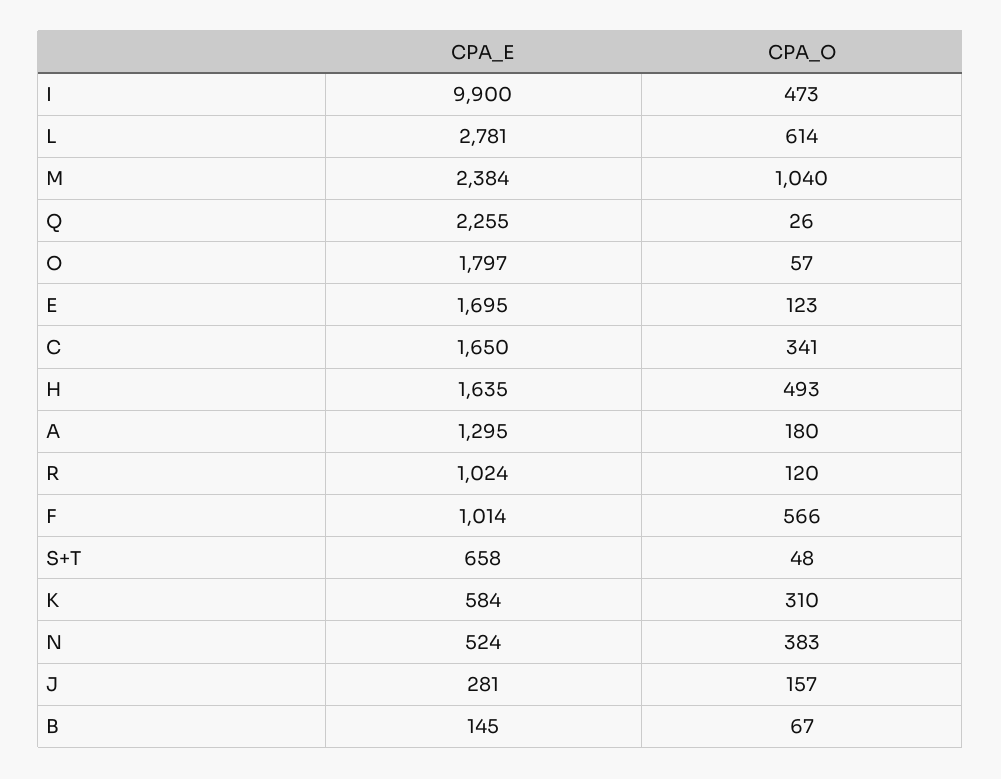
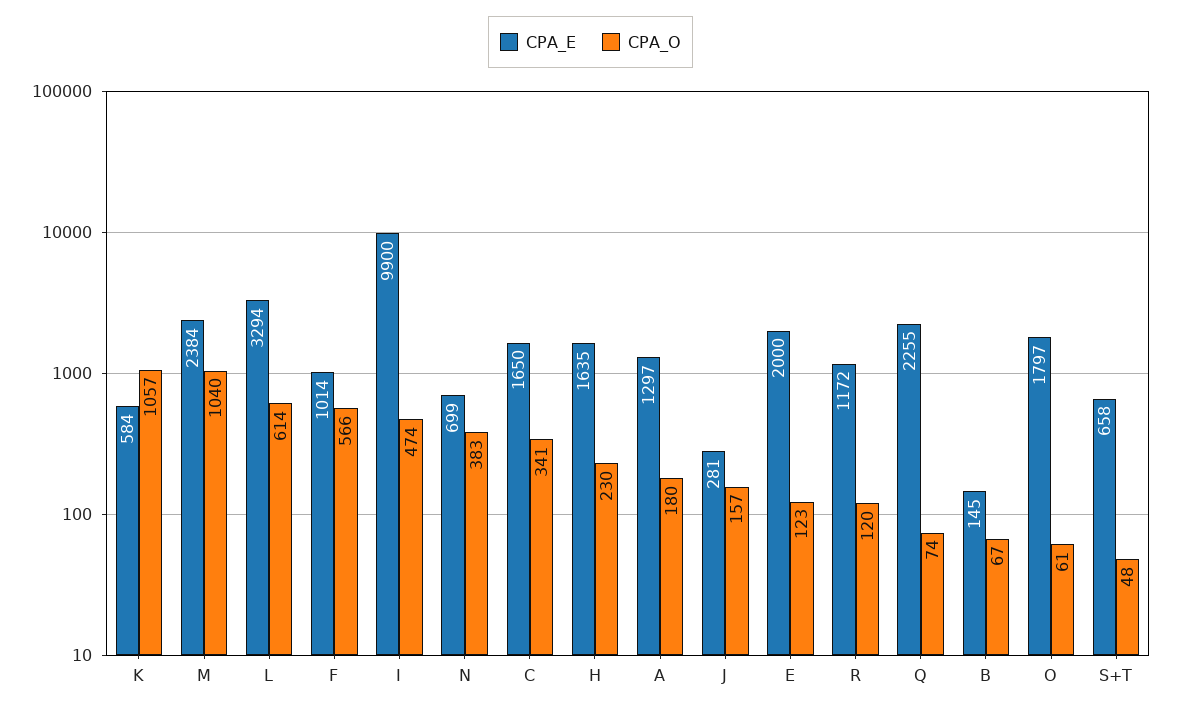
  {
    "CPA_E": {
      "I": 9900,
-     "L": 2781,
+     "L": 3294,
      "M": 2384,
      "Q": 2255,
      "O": 1797,
-     "E": 1695,
+     "E": 2000,
      "C": 1650,
      "H": 1635,
-     "A": 1295,
+     "A": 1297,
-     "R": 1024,
+     "R": 1172,
      "F": 1014,
      "S+T": 658,
      "K": 584,
-     "N": 524,
+     "N": 699,
      "J": 281,
      "B": 145
    },
    "CPA_O": {
-     "I": 473,
+     "I": 474,
      "L": 614,
      "M": 1040,
-     "Q": 26,
+     "Q": 74,
-     "O": 57,
+     "O": 61,
      "E": 123,
      "C": 341,
-     "H": 493,
+     "H": 230,
      "A": 180,
      "R": 120,
      "F": 566,
      "S+T": 48,
-     "K": 310,
+     "K": 1057,
      "N": 383,
      "J": 157,
      "B": 67
    }
  }

